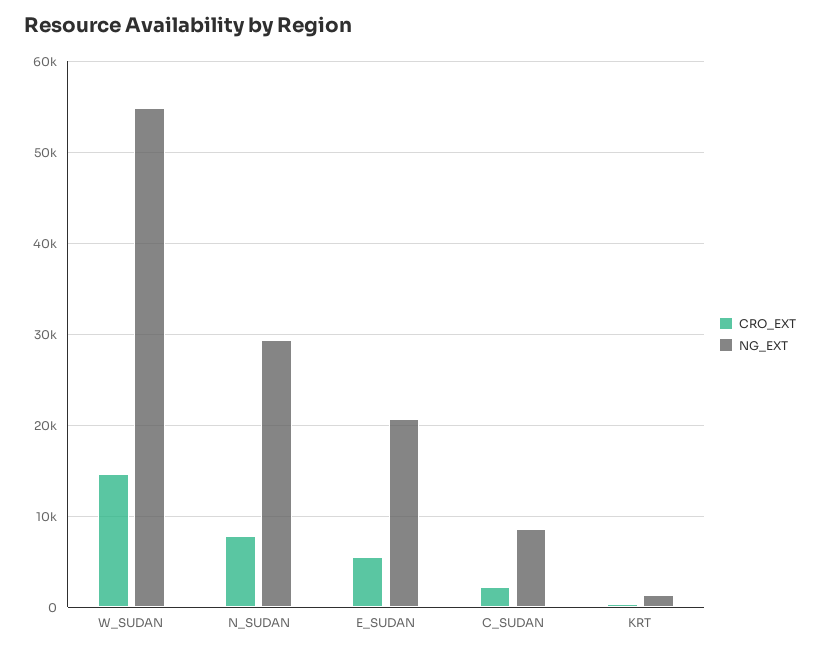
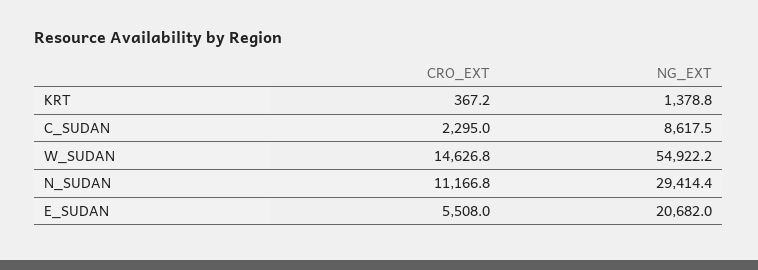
  {
    "CRO_EXT": {
      "W_SUDAN": 14626.8,
-     "N_SUDAN": 8000,
+     "N_SUDAN": 11166.8,
      "E_SUDAN": 5508,
      "C_SUDAN": 2295,
      "KRT": 367.2
    },
    "NG_EXT": {
      "W_SUDAN": 54922.2,
      "N_SUDAN": 29414.4,
      "E_SUDAN": 20682,
      "C_SUDAN": 8617.5,
      "KRT": 1378.8
    }
  }

